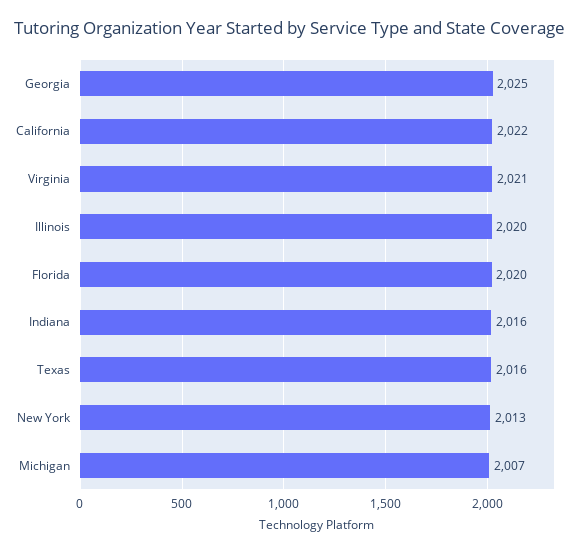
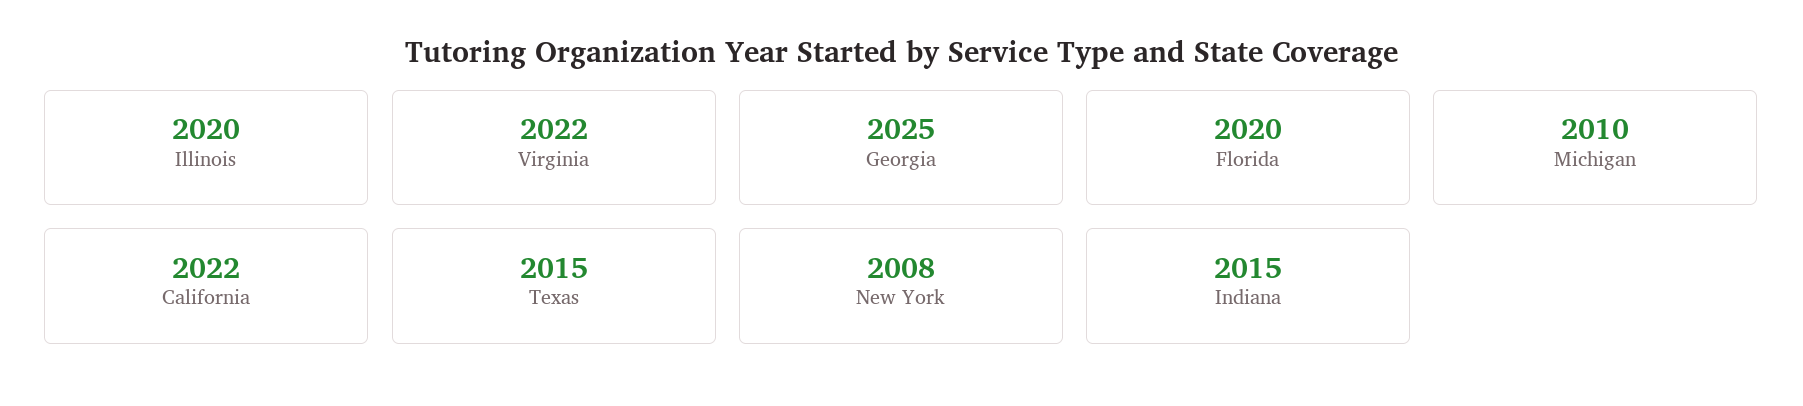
  {
    "Georgia": 2025,
    "California": 2022,
-   "Virginia": 2021,
+   "Virginia": 2022,
    "Illinois": 2020,
    "Florida": 2020,
-   "Indiana": 2016,
+   "Indiana": 2015,
-   "Texas": 2016,
+   "Texas": 2015,
-   "New York": 2013,
+   "New York": 2008,
-   "Michigan": 2007
+   "Michigan": 2010
  }

